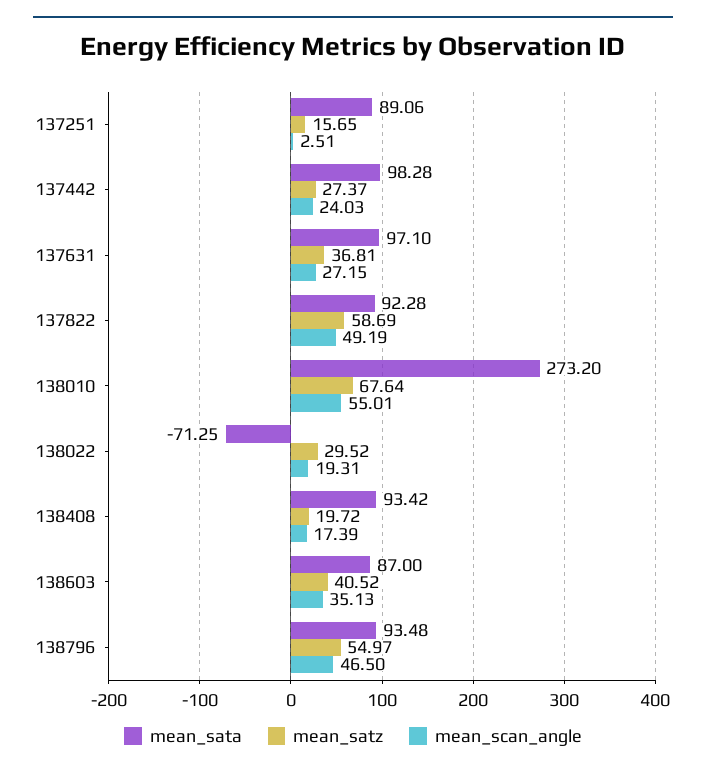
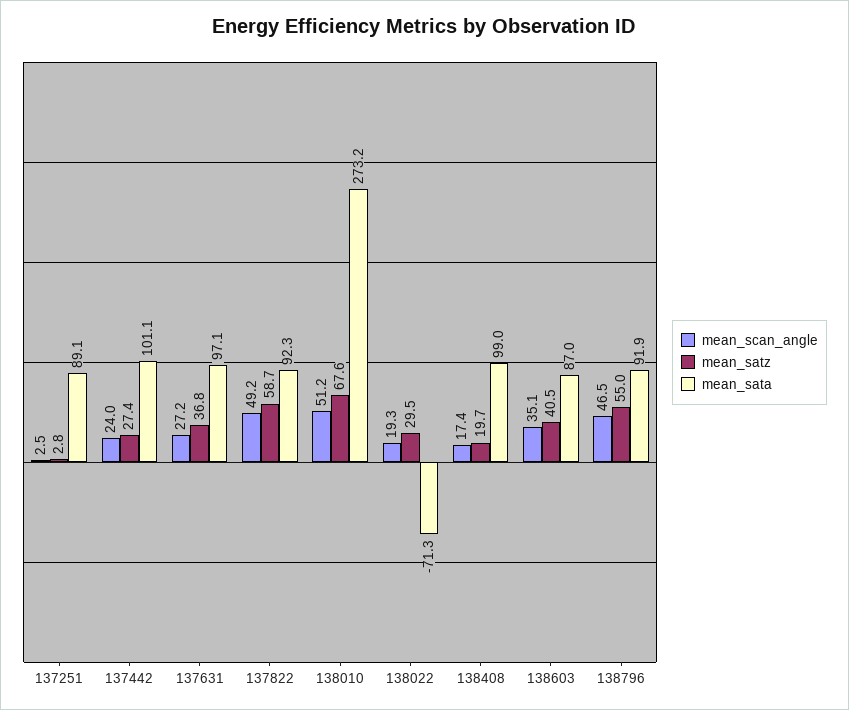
  {
    "mean_sata": {
      "137251": 89.06,
-     "137442": 98.28,
+     "137442": 101.1,
      "137631": 97.1,
      "137822": 92.28,
      "138010": 273.2,
      "138022": -71.25,
-     "138408": 93.42,
+     "138408": 99,
      "138603": 87,
-     "138796": 93.48
+     "138796": 91.9
    },
    "mean_satz": {
-     "137251": 15.65,
+     "137251": 2.8,
      "137442": 27.37,
      "137631": 36.81,
      "137822": 58.69,
      "138010": 67.64,
      "138022": 29.52,
      "138408": 19.72,
      "138603": 40.52,
      "138796": 54.97
    },
    "mean_scan_angle": {
      "137251": 2.51,
      "137442": 24.03,
      "137631": 27.15,
      "137822": 49.19,
-     "138010": 55.01,
+     "138010": 51.2,
      "138022": 19.31,
      "138408": 17.39,
      "138603": 35.13,
      "138796": 46.5
    }
  }

